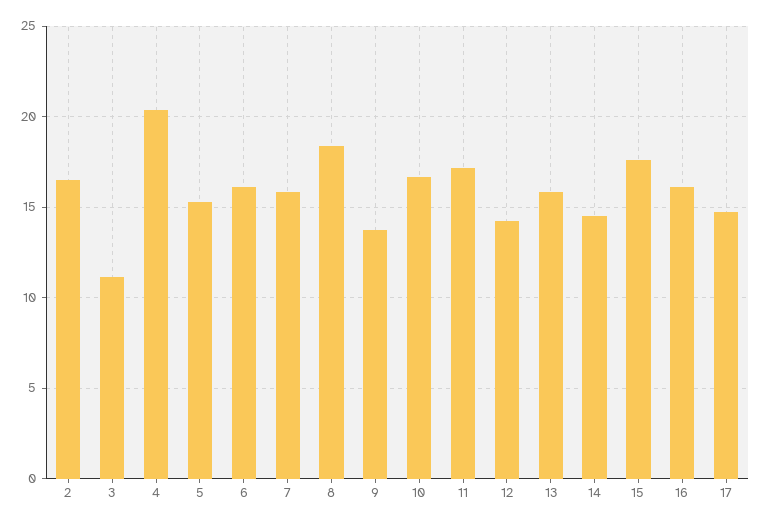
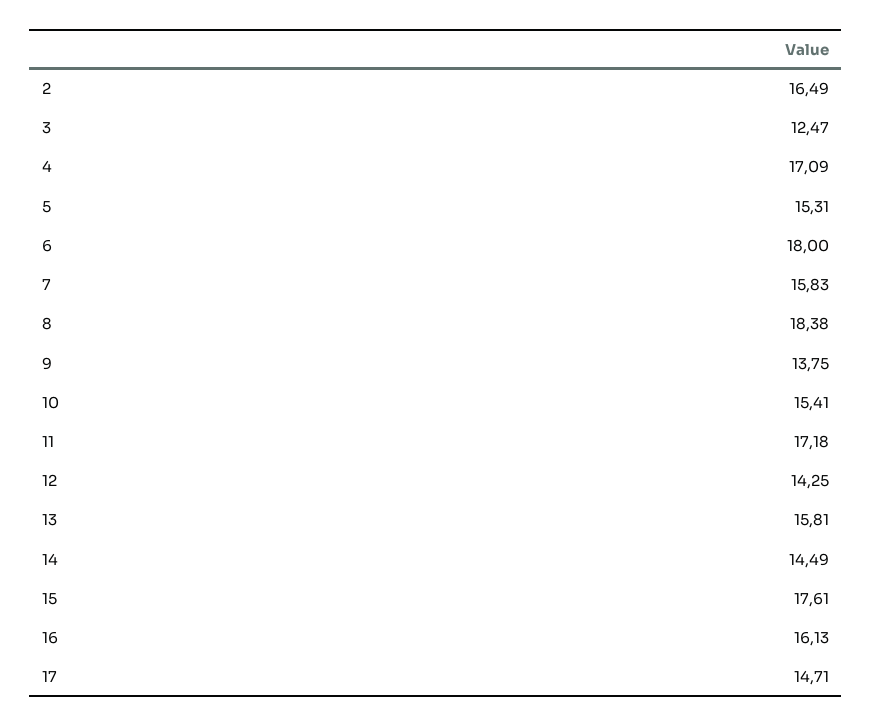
  {
    "2": 16.49,
-   "3": 11,
+   "3": 12.47,
-   "4": 20.5,
+   "4": 17.09,
    "5": 15.31,
-   "6": 16,
+   "6": 18,
    "7": 15.83,
    "8": 18.38,
    "9": 13.75,
-   "10": 16.5,
+   "10": 15.41,
    "11": 17.18,
    "12": 14.25,
    "13": 15.81,
    "14": 14.49,
    "15": 17.61,
    "16": 16.13,
    "17": 14.71
  }

